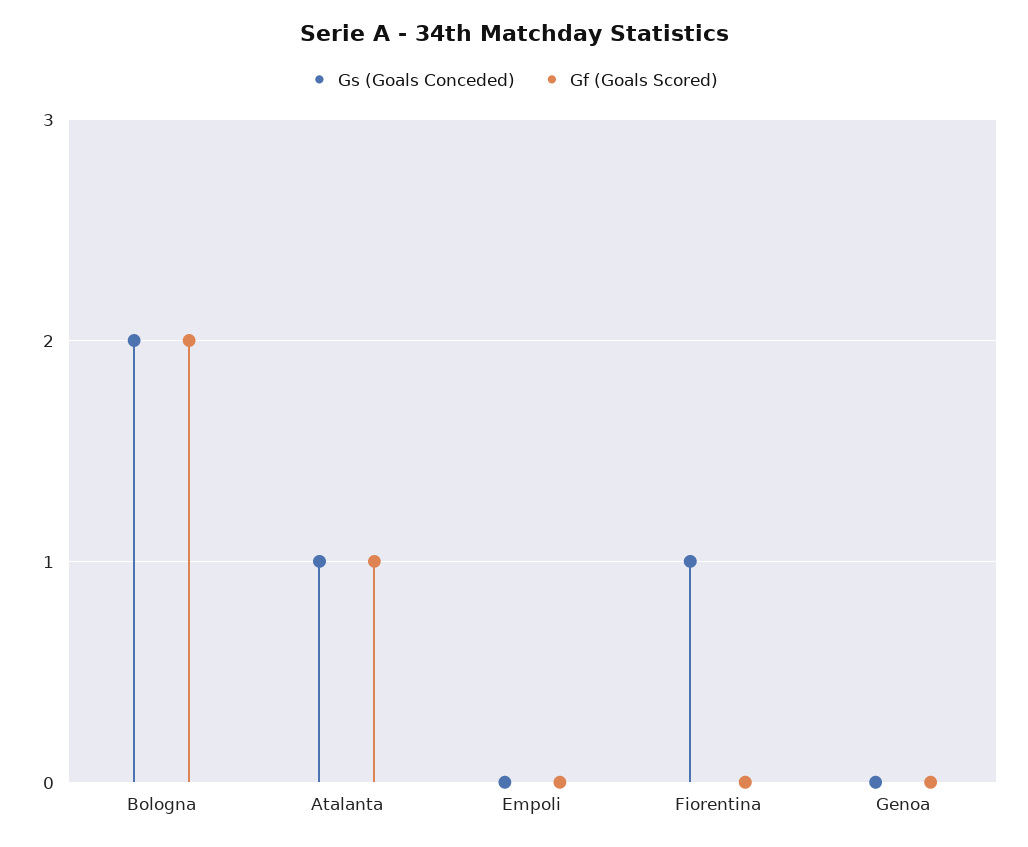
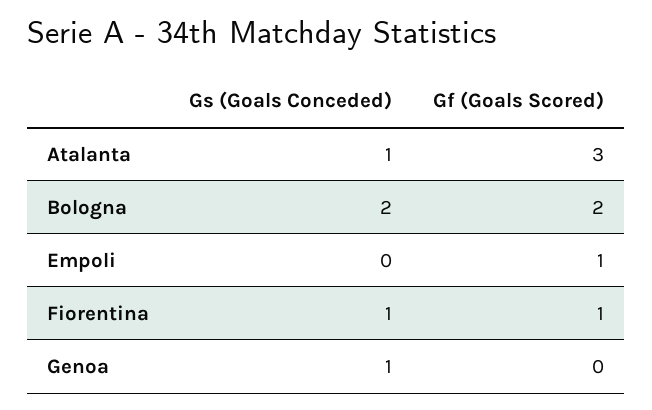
  {
    "Gs (Goals Conceded)": {
      "Bologna": 2,
      "Atalanta": 1,
      "Empoli": 0,
      "Fiorentina": 1,
-     "Genoa": 0
+     "Genoa": 1
    },
    "Gf (Goals Scored)": {
      "Bologna": 2,
-     "Atalanta": 1,
+     "Atalanta": 3,
-     "Empoli": 0,
+     "Empoli": 1,
-     "Fiorentina": 0,
+     "Fiorentina": 1,
      "Genoa": 0
    }
  }

